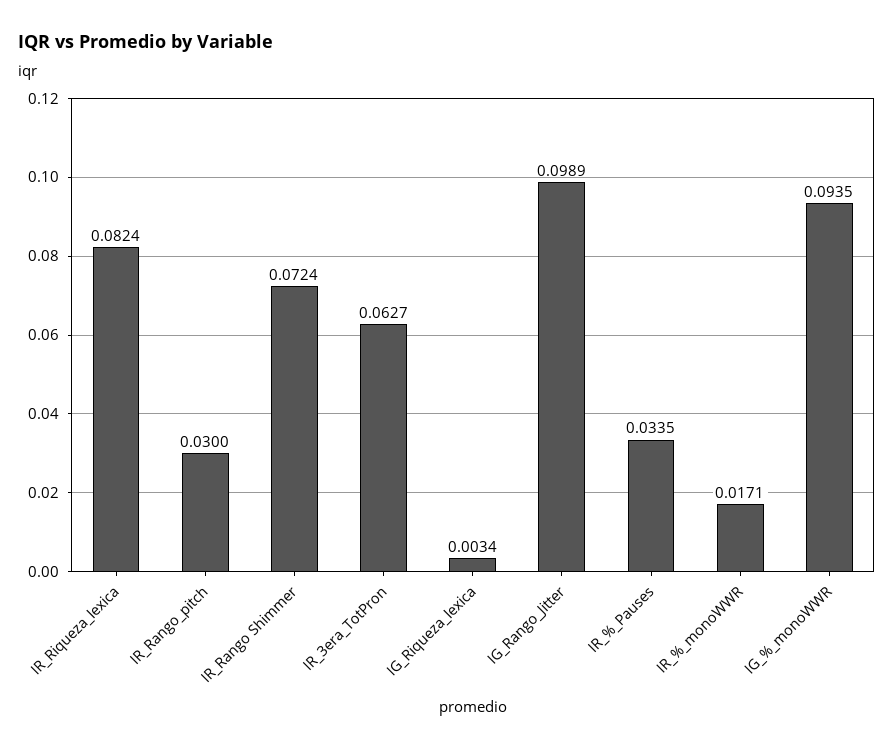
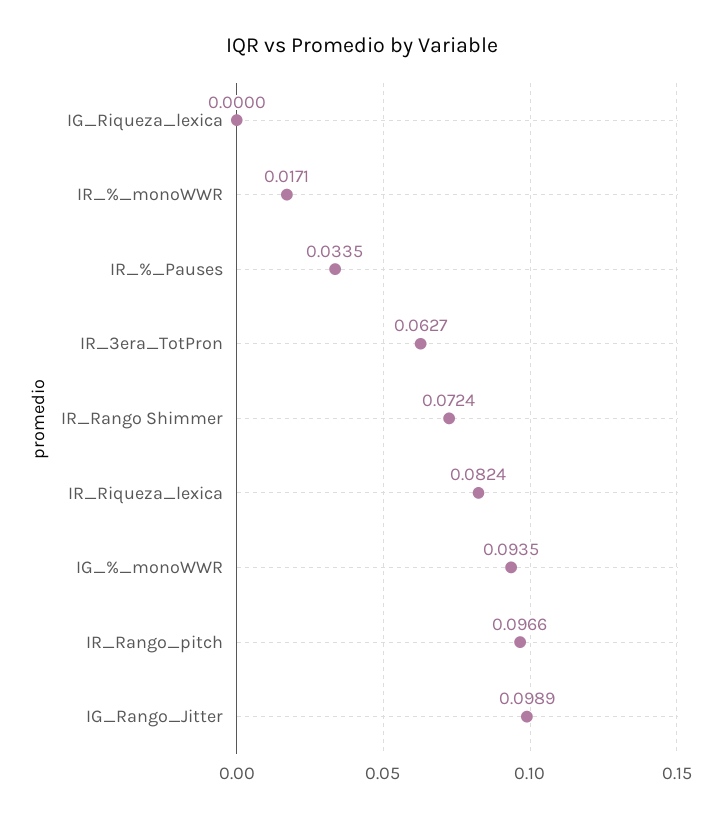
  {
    "IR_Riqueza_lexica": 0.0824,
-   "IR_Rango_pitch": 0.03,
+   "IR_Rango_pitch": 0.0966,
    "IR_Rango Shimmer": 0.0724,
    "IR_3era_TotPron": 0.0627,
-   "IG_Riqueza_lexica": 0.0034,
+   "IG_Riqueza_lexica": 0,
    "IG_Rango_Jitter": 0.0989,
    "IR_%_Pauses": 0.0335,
    "IR_%_monoWWR": 0.0171,
    "IG_%_monoWWR": 0.0935
  }

